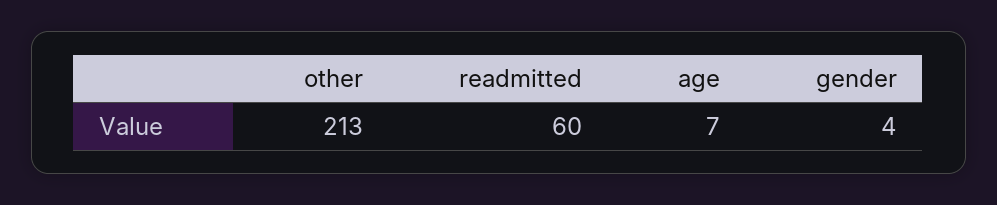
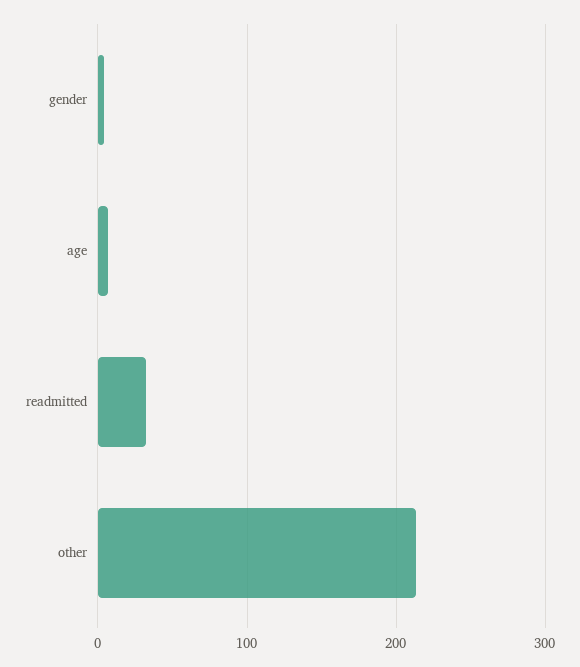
  {
    "other": 213,
-   "readmitted": 60,
+   "readmitted": 30,
    "age": 7,
    "gender": 4
  }

